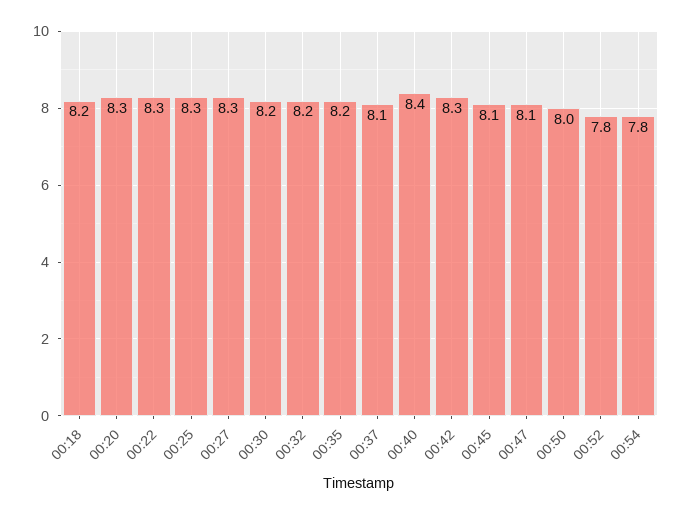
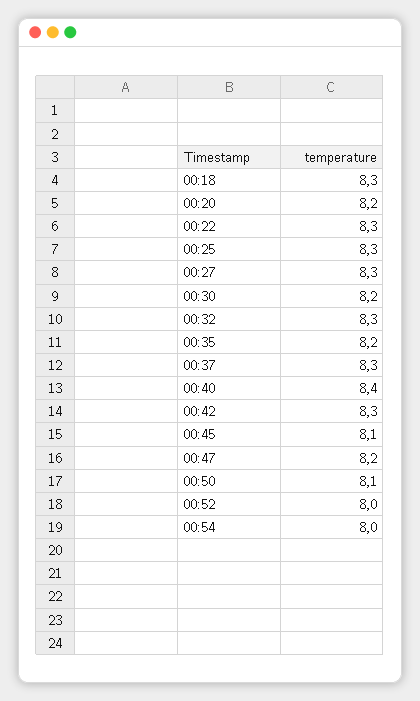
  {
-   "00:18": 8.2,
+   "00:18": 8.3,
-   "00:20": 8.3,
+   "00:20": 8.2,
    "00:22": 8.3,
    "00:25": 8.3,
    "00:27": 8.3,
    "00:30": 8.2,
-   "00:32": 8.2,
+   "00:32": 8.3,
    "00:35": 8.2,
-   "00:37": 8.1,
+   "00:37": 8.3,
    "00:40": 8.4,
    "00:42": 8.3,
    "00:45": 8.1,
-   "00:47": 8.1,
+   "00:47": 8.2,
-   "00:50": 8,
+   "00:50": 8.1,
-   "00:52": 7.8,
+   "00:52": 8,
-   "00:54": 7.8
+   "00:54": 8
  }

